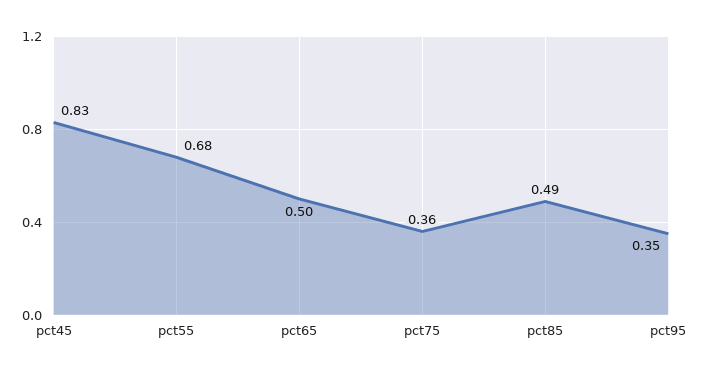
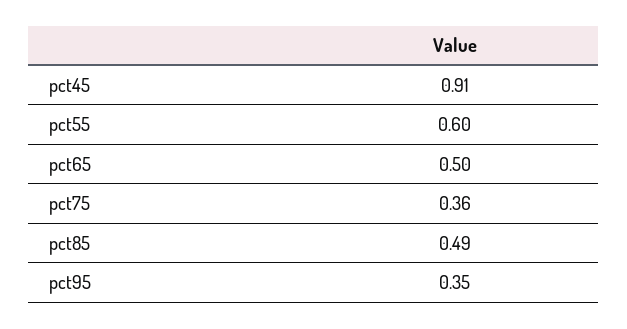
  {
-   "pct45": 0.83,
+   "pct45": 0.91,
-   "pct55": 0.68,
+   "pct55": 0.6,
    "pct65": 0.5,
    "pct75": 0.36,
    "pct85": 0.49,
    "pct95": 0.35
  }

